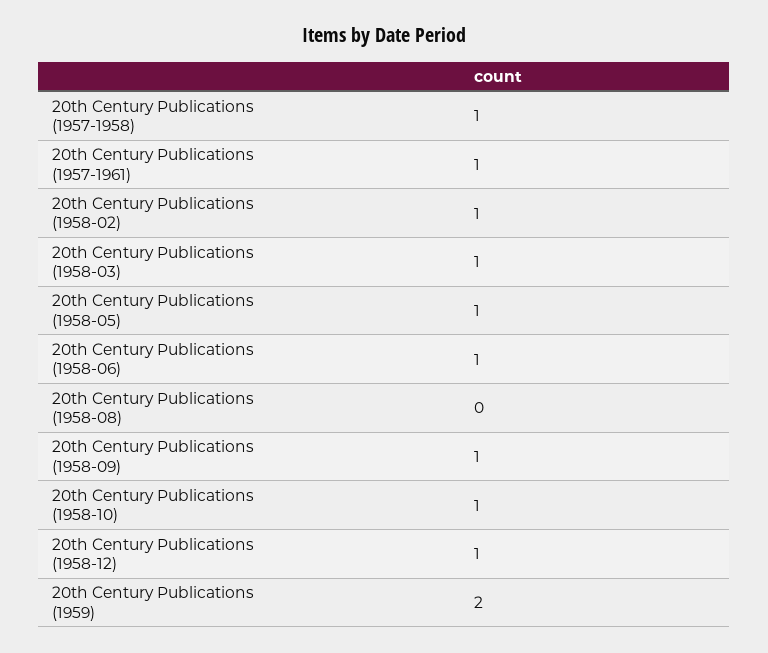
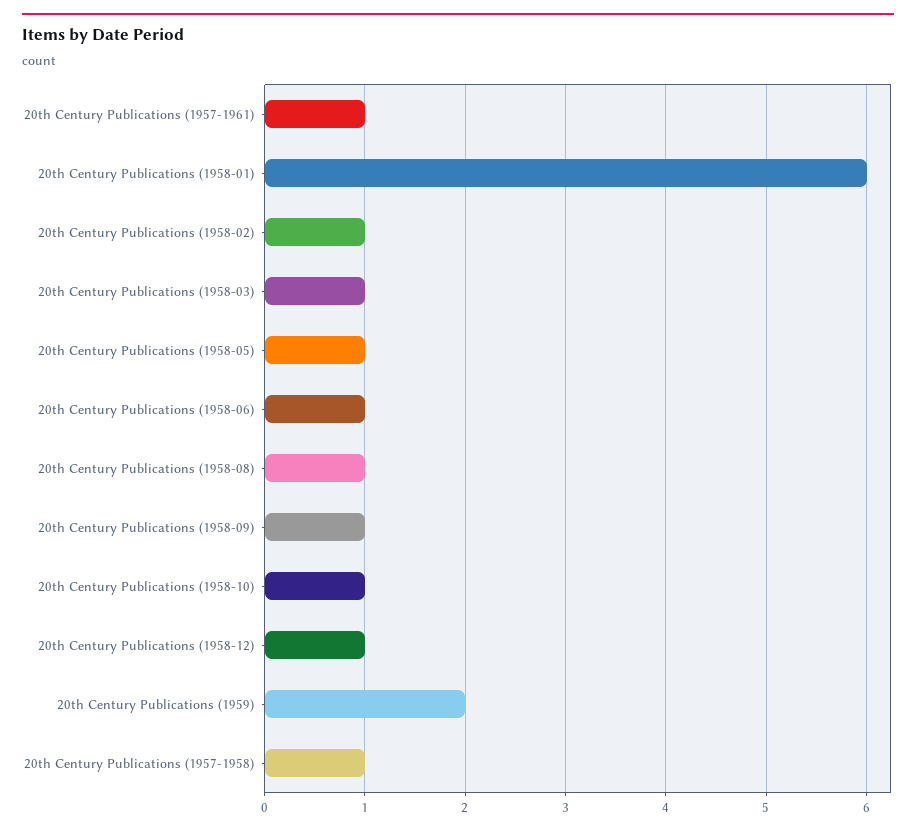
  {
    "20th Century Publications (1957-1958)": 1,
    "20th Century Publications (1957-1961)": 1,
    "20th Century Publications (1958-02)": 1,
    "20th Century Publications (1958-03)": 1,
    "20th Century Publications (1958-05)": 1,
    "20th Century Publications (1958-06)": 1,
-   "20th Century Publications (1958-08)": 0,
+   "20th Century Publications (1958-08)": 1,
    "20th Century Publications (1958-09)": 1,
    "20th Century Publications (1958-10)": 1,
    "20th Century Publications (1958-12)": 1,
-   "20th Century Publications (1959)": 2
+   "20th Century Publications (1959)": 2,
+   "20th Century Publications (1958-01)": 6
  }

